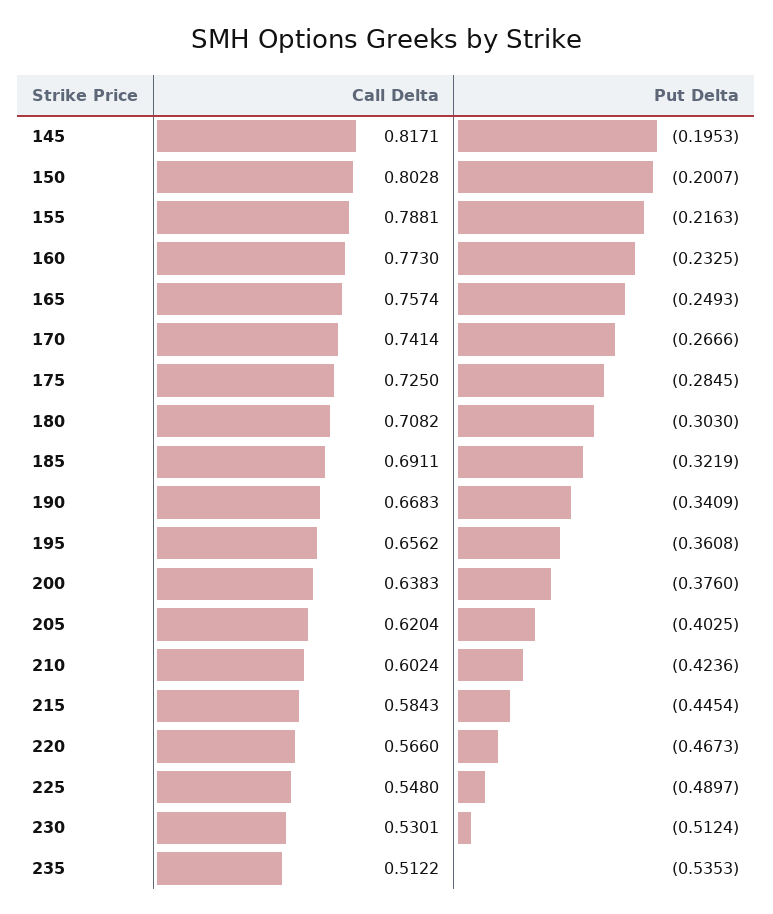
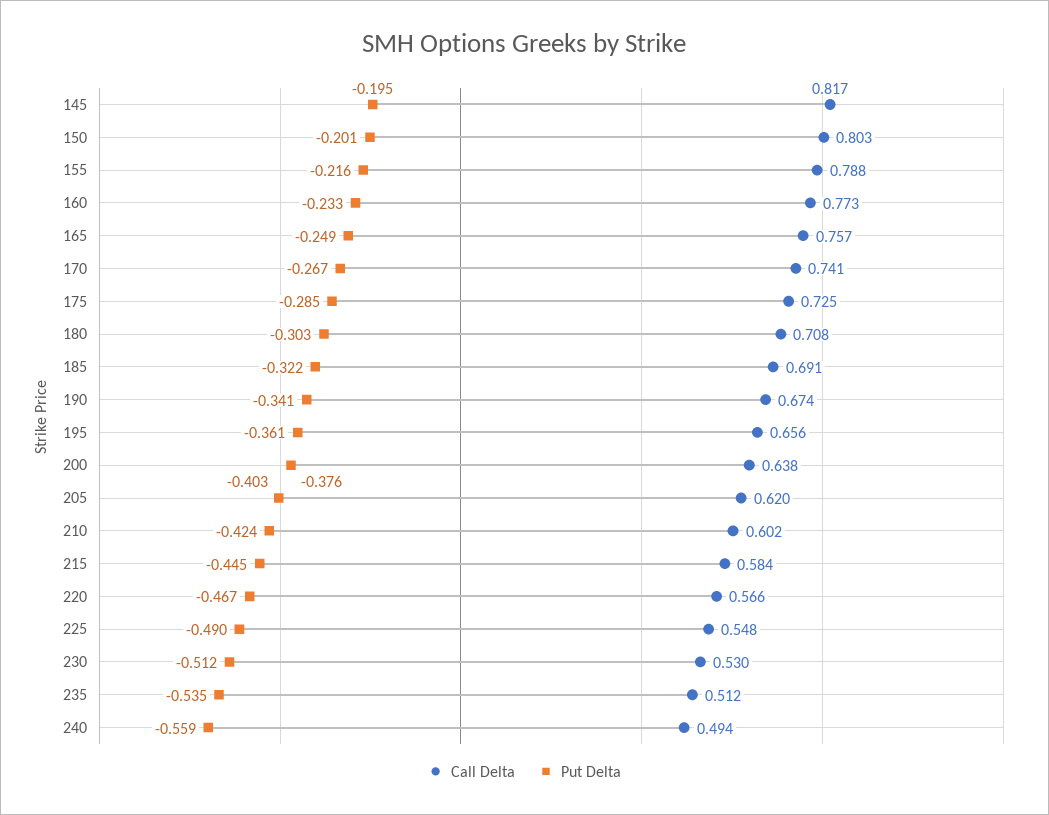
  {
    "Call Delta": {
      "145": 0.8171,
      "150": 0.8028,
      "155": 0.7881,
      "160": 0.773,
      "165": 0.7574,
      "170": 0.7414,
      "175": 0.725,
      "180": 0.7082,
      "185": 0.6911,
-     "190": 0.6683,
+     "190": 0.674,
      "195": 0.6562,
      "200": 0.6383,
      "205": 0.6204,
      "210": 0.6024,
      "215": 0.5843,
      "220": 0.566,
      "225": 0.548,
      "230": 0.5301,
-     "235": 0.5122
+     "235": 0.5122,
+     "240": 0.494
    },
    "Put Delta": {
      "145": -0.1953,
      "150": -0.2007,
      "155": -0.2163,
      "160": -0.2325,
      "165": -0.2493,
      "170": -0.2666,
      "175": -0.2845,
      "180": -0.303,
      "185": -0.3219,
      "190": -0.3409,
      "195": -0.3608,
      "200": -0.376,
      "205": -0.4025,
      "210": -0.4236,
      "215": -0.4454,
      "220": -0.4673,
      "225": -0.4897,
      "230": -0.5124,
-     "235": -0.5353
+     "235": -0.5353,
+     "240": -0.559
    }
  }

